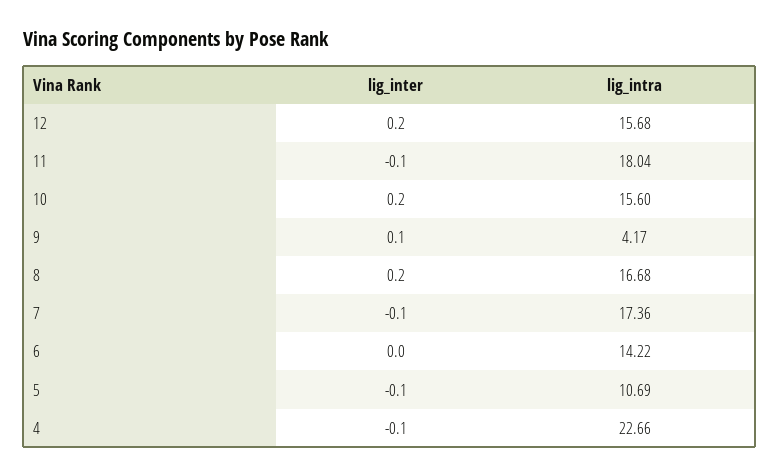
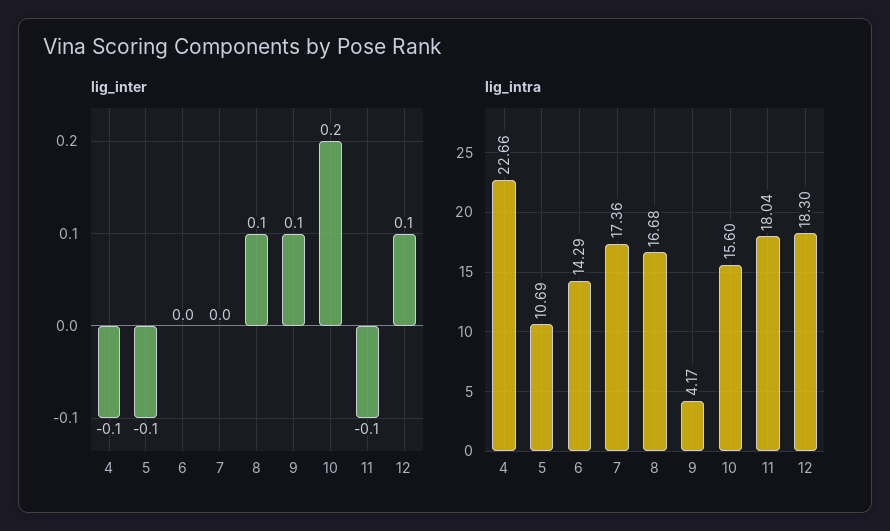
  {
    "lig_inter": {
-     "12": 0.2,
+     "12": 0.1,
      "11": -0.1,
      "10": 0.2,
      "9": 0.1,
-     "8": 0.2,
+     "8": 0.1,
-     "7": -0.1,
+     "7": 0,
      "6": 0,
      "5": -0.1,
      "4": -0.1
    },
    "lig_intra": {
-     "12": 15.68,
+     "12": 18.3,
      "11": 18.04,
      "10": 15.6,
      "9": 4.17,
      "8": 16.68,
      "7": 17.36,
-     "6": 14.22,
+     "6": 14.29,
      "5": 10.69,
      "4": 22.66
    }
  }

